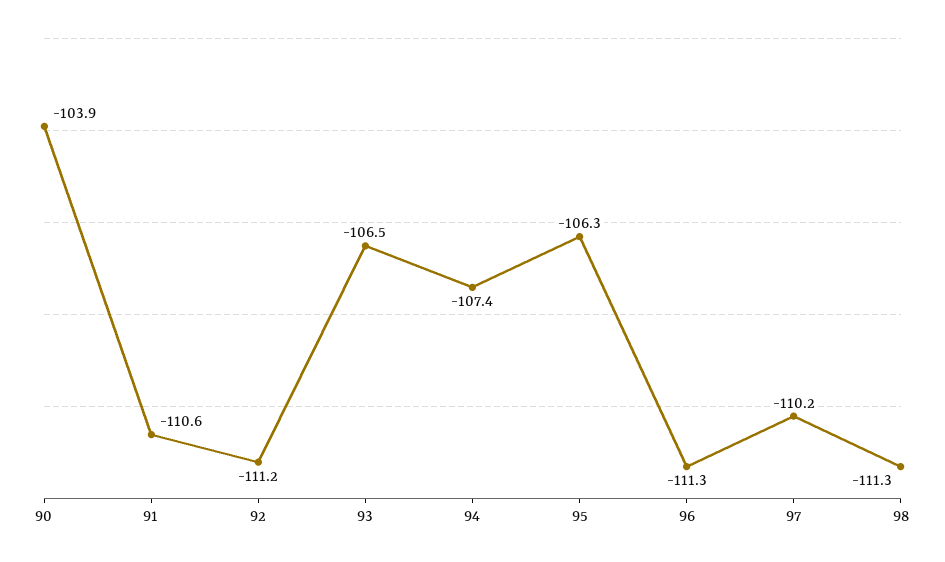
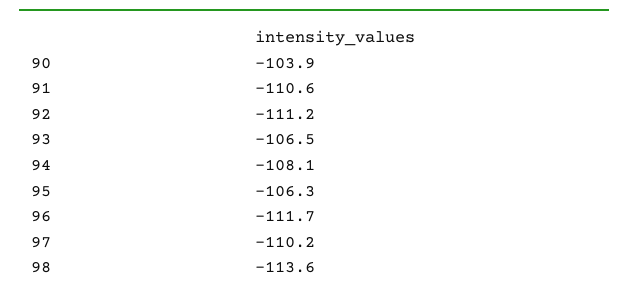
  {
    "90": -103.9,
    "91": -110.6,
    "92": -111.2,
    "93": -106.5,
-   "94": -107.4,
+   "94": -108.1,
    "95": -106.3,
-   "96": -111.3,
+   "96": -111.7,
    "97": -110.2,
-   "98": -111.3
+   "98": -113.6
  }

